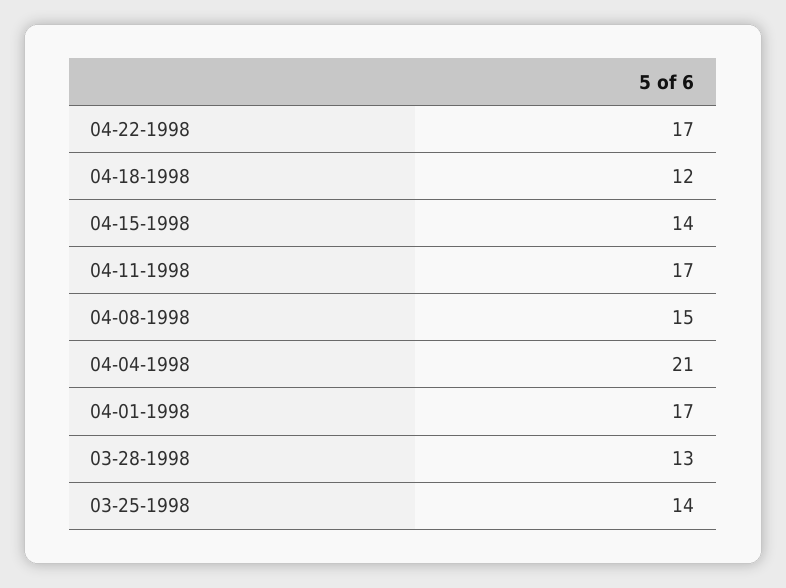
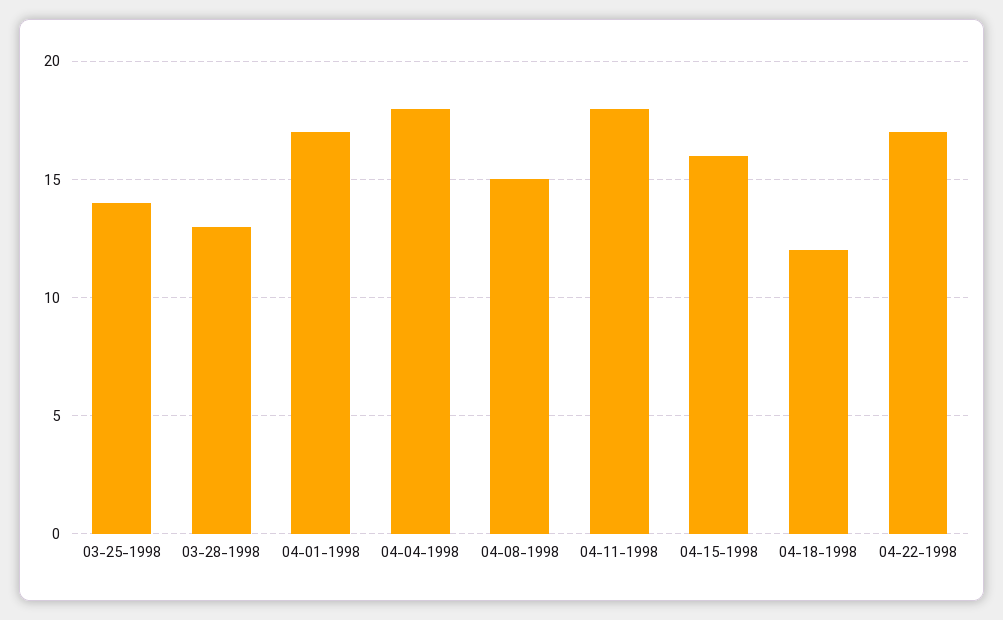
  {
    "04-22-1998": 17,
    "04-18-1998": 12,
-   "04-15-1998": 14,
+   "04-15-1998": 16,
-   "04-11-1998": 17,
+   "04-11-1998": 18,
    "04-08-1998": 15,
-   "04-04-1998": 21,
+   "04-04-1998": 18,
    "04-01-1998": 17,
    "03-28-1998": 13,
    "03-25-1998": 14
  }

